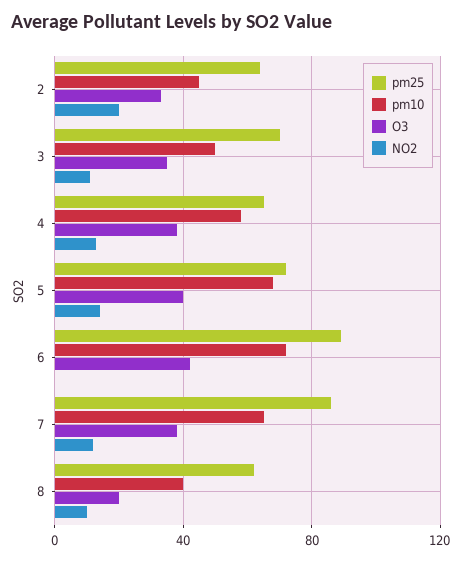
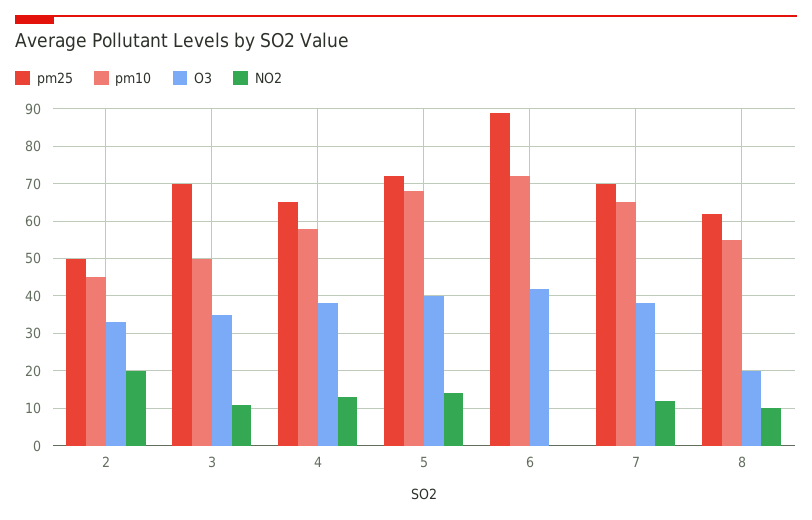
  {
    "pm25": {
-     "2": 65,
+     "2": 50,
      "3": 70,
      "4": 65,
      "5": 70,
      "6": 90,
-     "7": 85,
+     "7": 70,
      "8": 60
    },
    "pm10": {
      "2": 45,
      "3": 50,
      "4": 60,
      "5": 70,
      "6": 70,
      "7": 65,
-     "8": 40
+     "8": 55
    },
    "O3": {
      "2": 35,
      "3": 35,
      "4": 40,
      "5": 40,
      "6": 40,
      "7": 40,
      "8": 20
    },
    "NO2": {
      "2": 20,
      "3": 10,
      "4": 15,
      "5": 15,
      "6": 0,
      "7": 10,
      "8": 10
    }
  }

